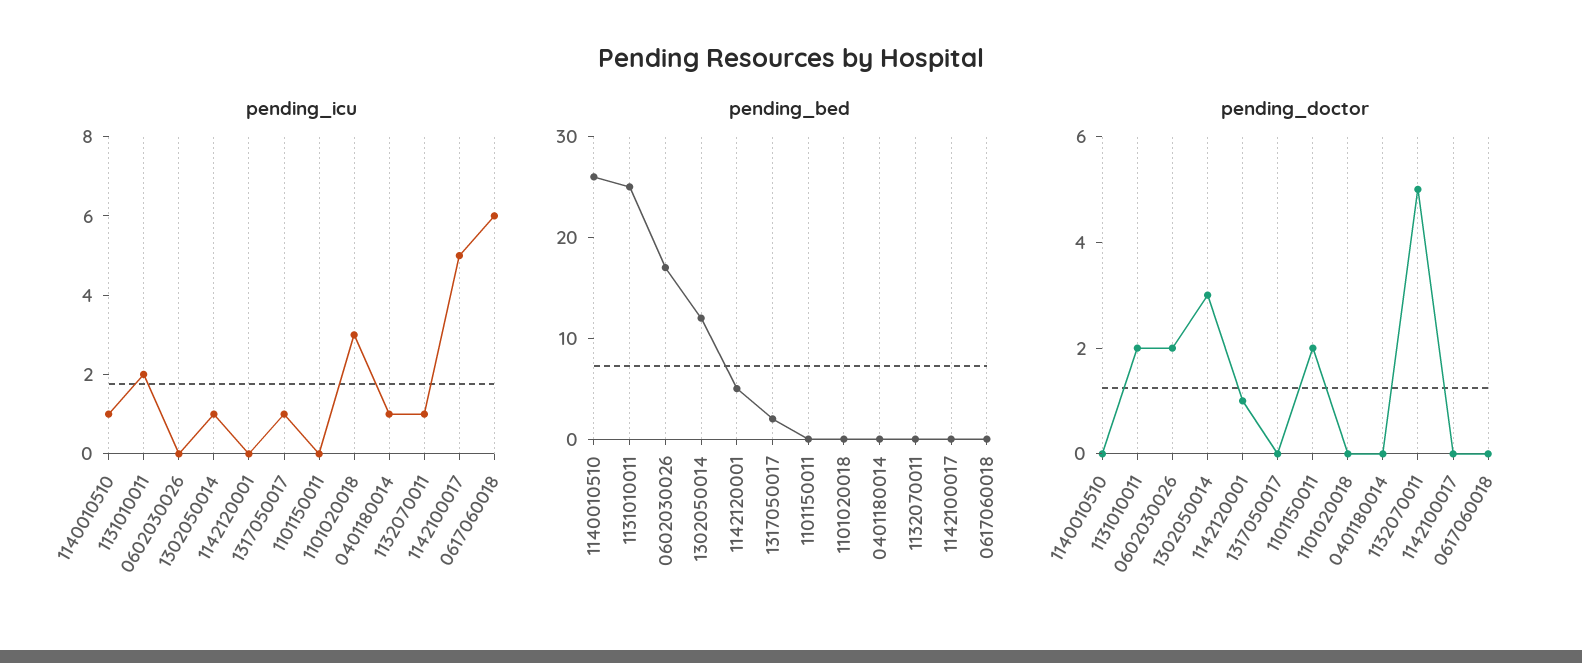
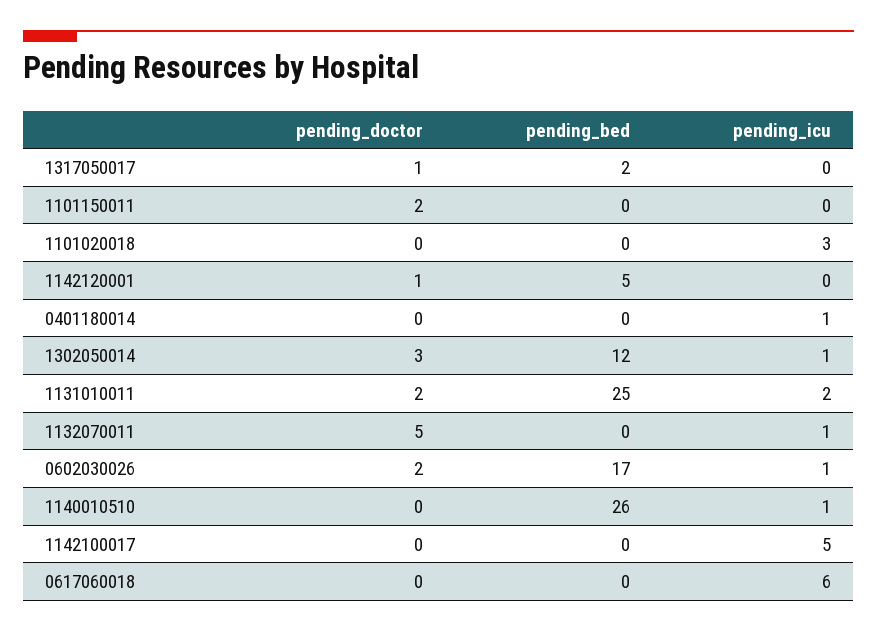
  {
    "pending_icu": {
      "1140010510": 1,
      "1131010011": 2,
-     "0602030026": 0,
+     "0602030026": 1,
      "1302050014": 1,
      "1142120001": 0,
-     "1317050017": 1,
+     "1317050017": 0,
      "1101150011": 0,
      "1101020018": 3,
      "0401180014": 1,
      "1132070011": 1,
      "1142100017": 5,
      "0617060018": 6
    },
    "pending_bed": {
      "1140010510": 26,
      "1131010011": 25,
      "0602030026": 17,
      "1302050014": 12,
      "1142120001": 5,
      "1317050017": 2,
      "1101150011": 0,
      "1101020018": 0,
      "0401180014": 0,
      "1132070011": 0,
      "1142100017": 0,
      "0617060018": 0
    },
    "pending_doctor": {
      "1140010510": 0,
      "1131010011": 2,
      "0602030026": 2,
      "1302050014": 3,
      "1142120001": 1,
-     "1317050017": 0,
+     "1317050017": 1,
      "1101150011": 2,
      "1101020018": 0,
      "0401180014": 0,
      "1132070011": 5,
      "1142100017": 0,
      "0617060018": 0
    }
  }

